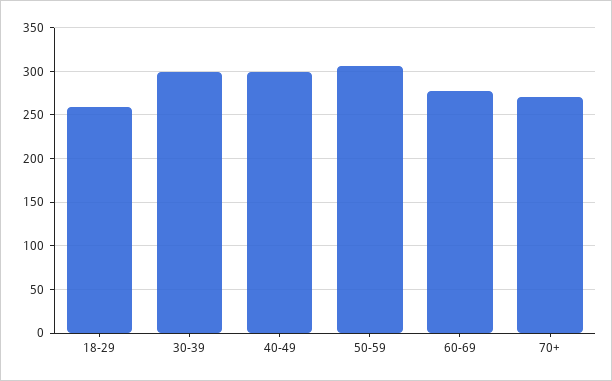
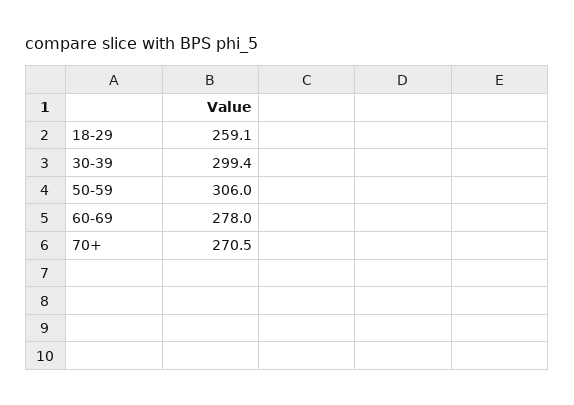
  {
    "18-29": 259.1,
    "30-39": 299.4,
-   "40-49": 300,
    "50-59": 306,
    "60-69": 278,
    "70+": 270.5
  }

